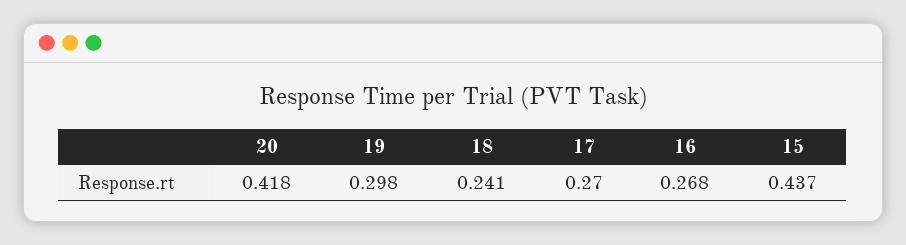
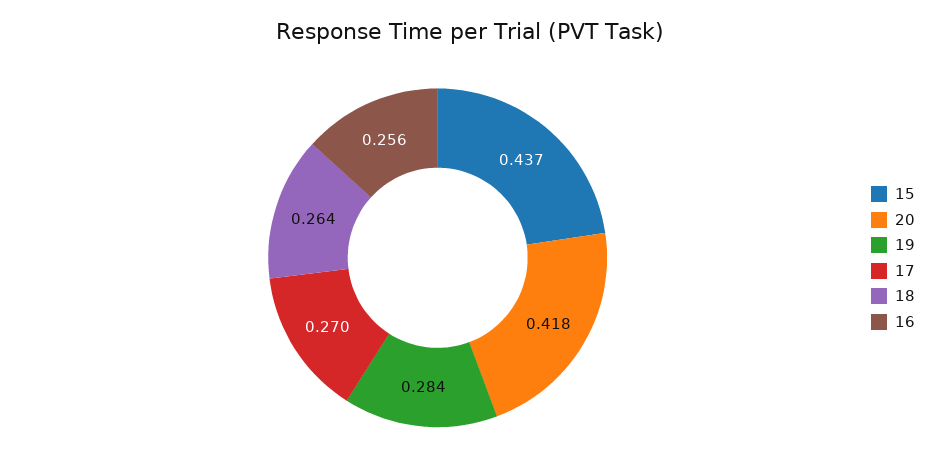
  {
    "20": 0.418,
-   "19": 0.298,
+   "19": 0.284,
-   "18": 0.241,
+   "18": 0.264,
    "17": 0.27,
-   "16": 0.268,
+   "16": 0.256,
    "15": 0.437
  }

